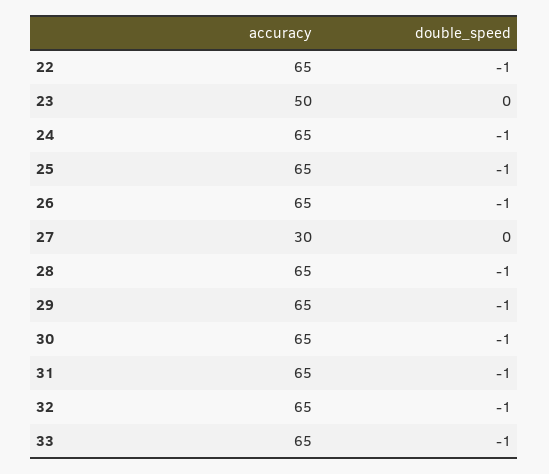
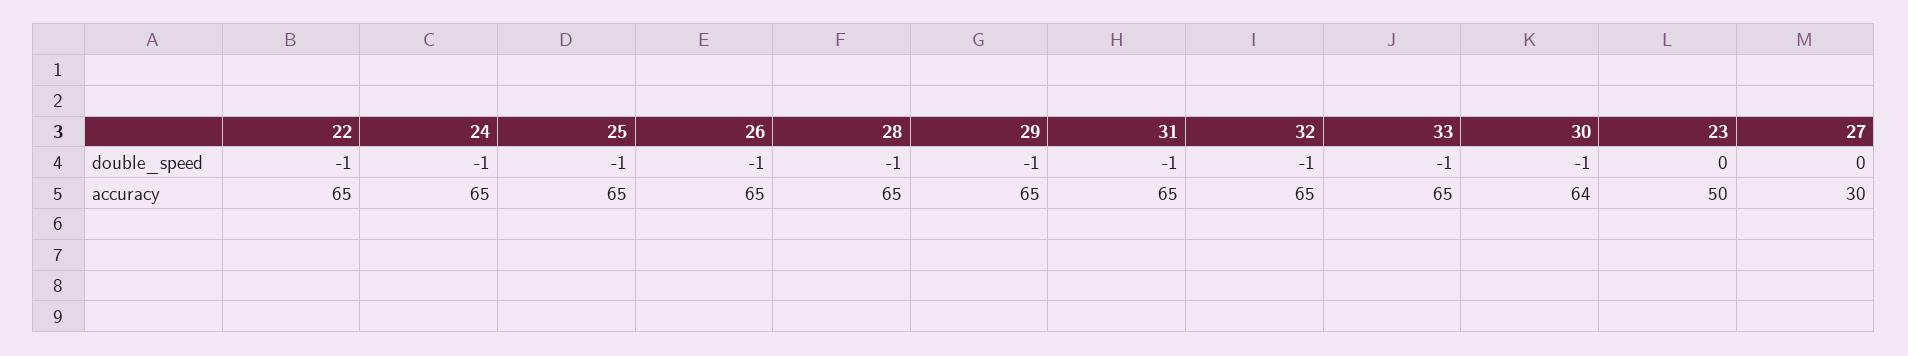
  {
    "accuracy": {
      "22": 65,
      "23": 50,
      "24": 65,
      "25": 65,
      "26": 65,
      "27": 30,
      "28": 65,
      "29": 65,
-     "30": 65,
+     "30": 64,
      "31": 65,
      "32": 65,
      "33": 65
    },
    "double_speed": {
      "22": -1,
      "23": 0,
      "24": -1,
      "25": -1,
      "26": -1,
      "27": 0,
      "28": -1,
      "29": -1,
      "30": -1,
      "31": -1,
      "32": -1,
      "33": -1
    }
  }

